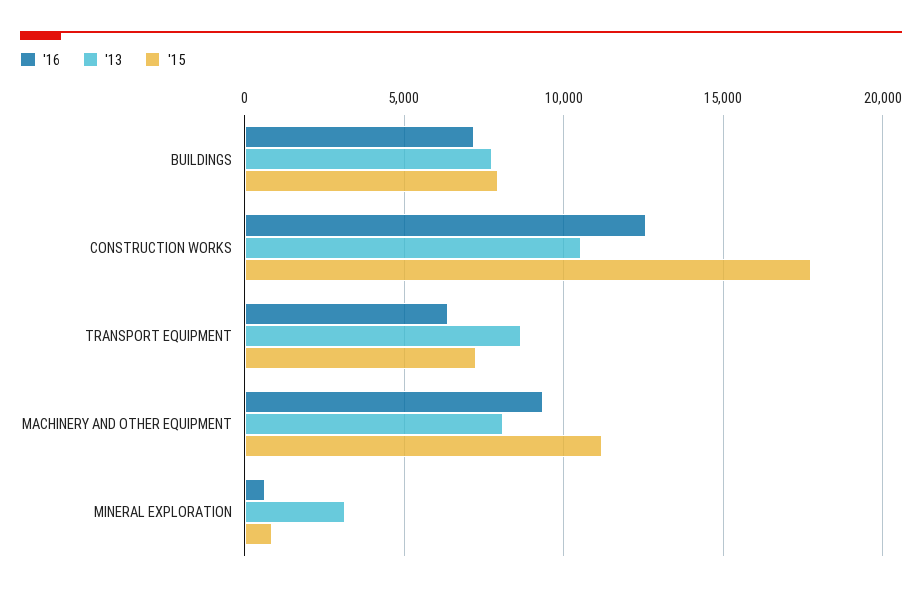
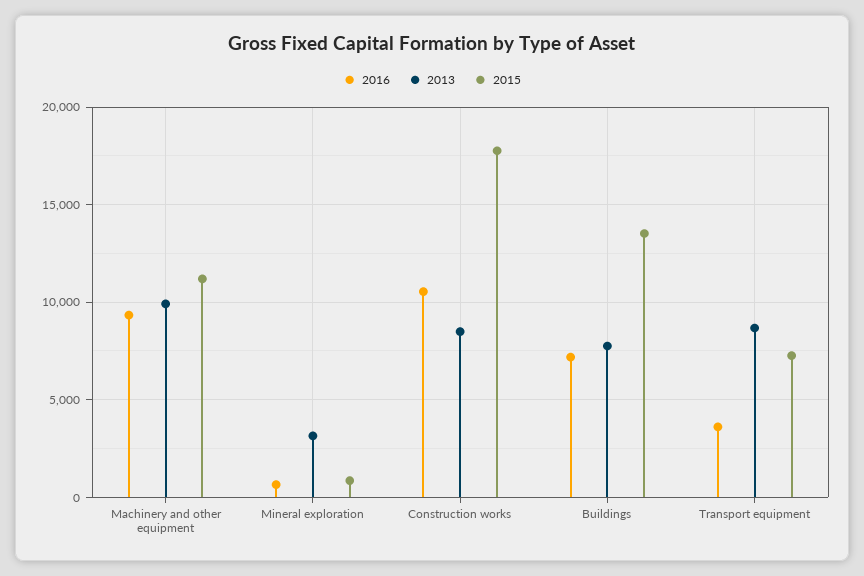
  {
    "'16": {
      "BUILDINGS": 7000,
-     "CONSTRUCTION WORKS": 12500,
+     "CONSTRUCTION WORKS": 10500,
-     "TRANSPORT EQUIPMENT": 6500,
+     "TRANSPORT EQUIPMENT": 3500,
      "MACHINERY AND OTHER EQUIPMENT": 9500,
      "MINERAL EXPLORATION": 500
    },
    "'13": {
      "BUILDINGS": 8000,
-     "CONSTRUCTION WORKS": 10500,
+     "CONSTRUCTION WORKS": 8500,
      "TRANSPORT EQUIPMENT": 8500,
-     "MACHINERY AND OTHER EQUIPMENT": 8000,
+     "MACHINERY AND OTHER EQUIPMENT": 10000,
      "MINERAL EXPLORATION": 3000
    },
    "'15": {
-     "BUILDINGS": 8000,
+     "BUILDINGS": 13500,
      "CONSTRUCTION WORKS": 18000,
      "TRANSPORT EQUIPMENT": 7500,
      "MACHINERY AND OTHER EQUIPMENT": 11000,
      "MINERAL EXPLORATION": 1000
    }
  }

